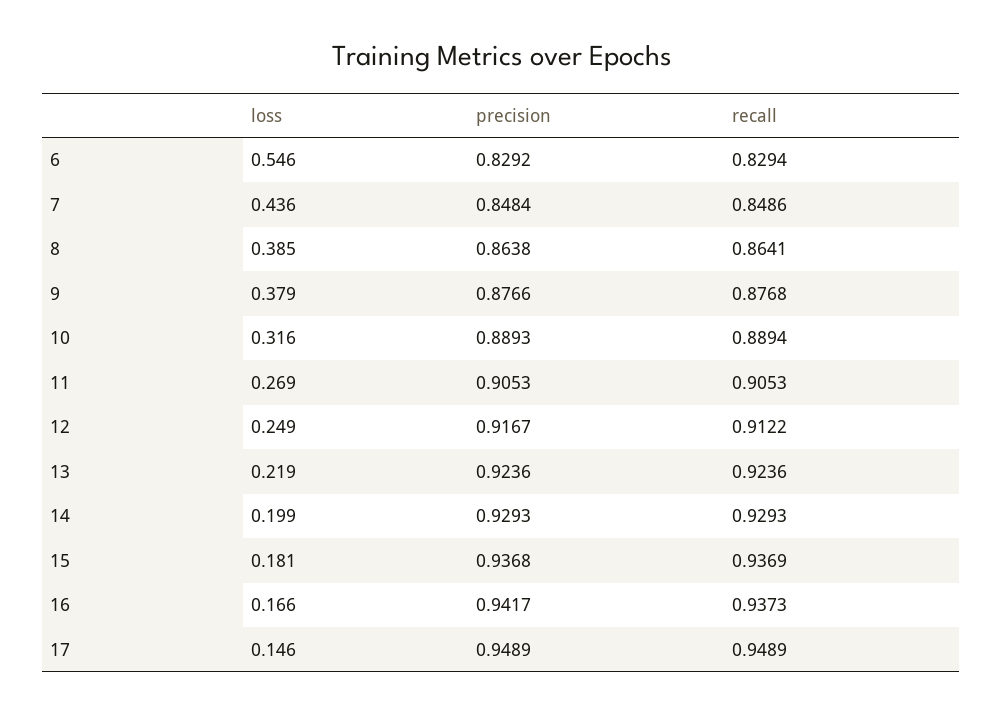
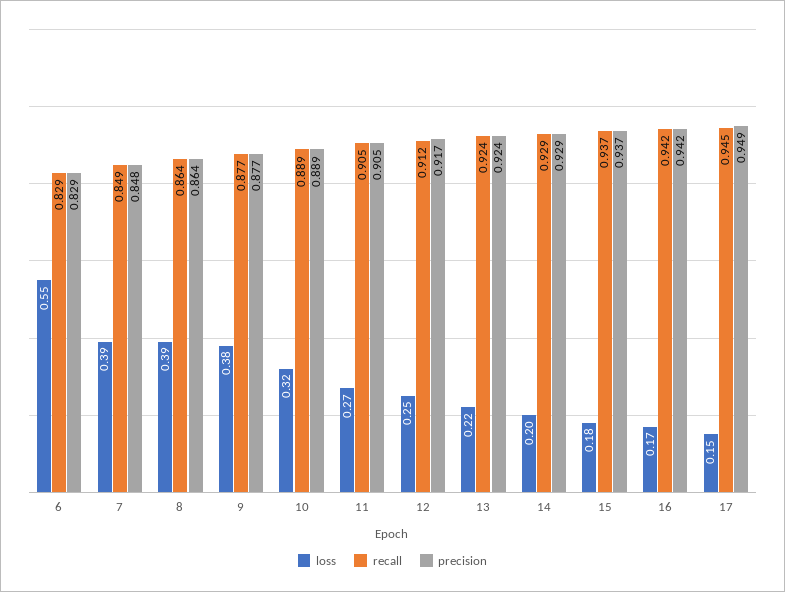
  {
    "loss": {
      "6": 0.546,
-     "7": 0.436,
+     "7": 0.39,
      "8": 0.385,
      "9": 0.379,
      "10": 0.316,
      "11": 0.269,
      "12": 0.249,
      "13": 0.219,
      "14": 0.199,
      "15": 0.181,
      "16": 0.166,
      "17": 0.146
    },
    "precision": {
      "6": 0.8292,
      "7": 0.8484,
      "8": 0.8638,
      "9": 0.8766,
      "10": 0.8893,
      "11": 0.9053,
      "12": 0.9167,
      "13": 0.9236,
      "14": 0.9293,
      "15": 0.9368,
      "16": 0.9417,
      "17": 0.9489
    },
    "recall": {
      "6": 0.8294,
      "7": 0.8486,
      "8": 0.8641,
      "9": 0.8768,
      "10": 0.8894,
      "11": 0.9053,
      "12": 0.9122,
      "13": 0.9236,
      "14": 0.9293,
      "15": 0.9369,
-     "16": 0.9373,
+     "16": 0.942,
-     "17": 0.9489
+     "17": 0.945
    }
  }

